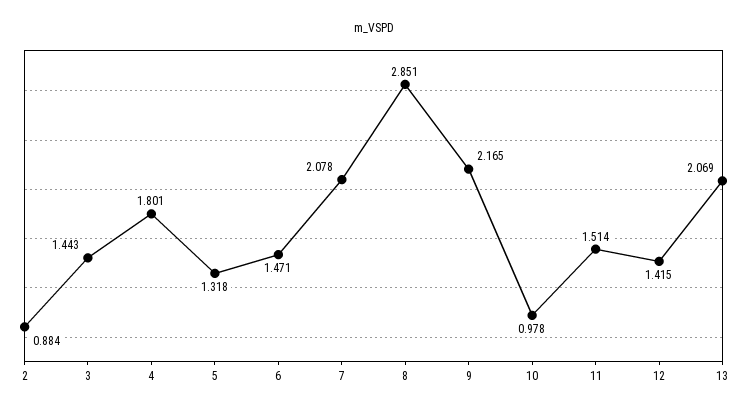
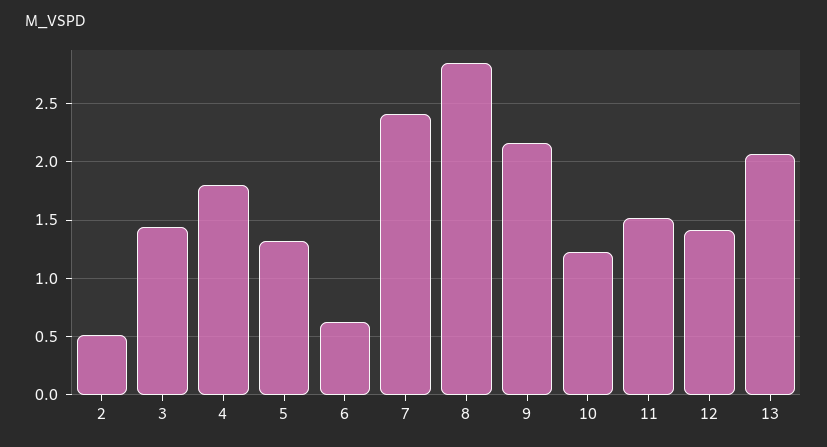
  {
-   "2": 0.884,
+   "2": 0.5,
    "3": 1.443,
    "4": 1.801,
    "5": 1.318,
-   "6": 1.471,
+   "6": 0.6,
-   "7": 2.078,
+   "7": 2.4,
    "8": 2.851,
    "9": 2.165,
-   "10": 0.978,
+   "10": 1.2,
    "11": 1.514,
    "12": 1.415,
    "13": 2.069
  }

